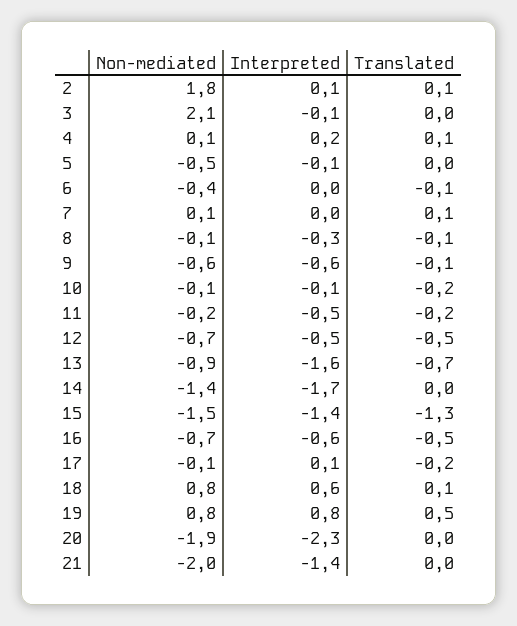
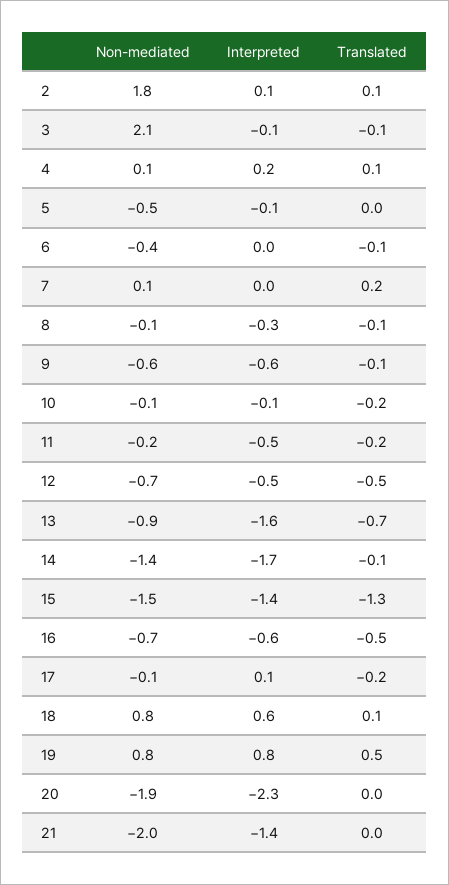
  {
    "Non-mediated": {
      "2": 1.8,
      "3": 2.1,
      "4": 0.1,
      "5": -0.5,
      "6": -0.4,
      "7": 0.1,
      "8": -0.1,
      "9": -0.6,
      "10": -0.1,
      "11": -0.2,
      "12": -0.7,
      "13": -0.9,
      "14": -1.4,
      "15": -1.5,
      "16": -0.7,
      "17": -0.1,
      "18": 0.8,
      "19": 0.8,
      "20": -1.9,
      "21": -2
    },
    "Interpreted": {
      "2": 0.1,
      "3": -0.1,
      "4": 0.2,
      "5": -0.1,
      "6": 0,
      "7": 0,
      "8": -0.3,
      "9": -0.6,
      "10": -0.1,
      "11": -0.5,
      "12": -0.5,
      "13": -1.6,
      "14": -1.7,
      "15": -1.4,
      "16": -0.6,
      "17": 0.1,
      "18": 0.6,
      "19": 0.8,
      "20": -2.3,
      "21": -1.4
    },
    "Translated": {
      "2": 0.1,
-     "3": 0,
+     "3": -0.1,
      "4": 0.1,
      "5": 0,
      "6": -0.1,
-     "7": 0.1,
+     "7": 0.2,
      "8": -0.1,
      "9": -0.1,
      "10": -0.2,
      "11": -0.2,
      "12": -0.5,
      "13": -0.7,
-     "14": 0,
+     "14": -0.1,
      "15": -1.3,
      "16": -0.5,
      "17": -0.2,
      "18": 0.1,
      "19": 0.5,
      "20": 0,
      "21": 0
    }
  }

